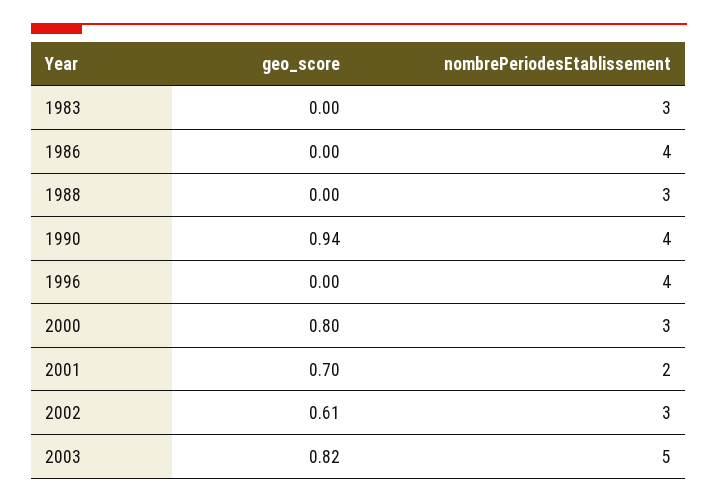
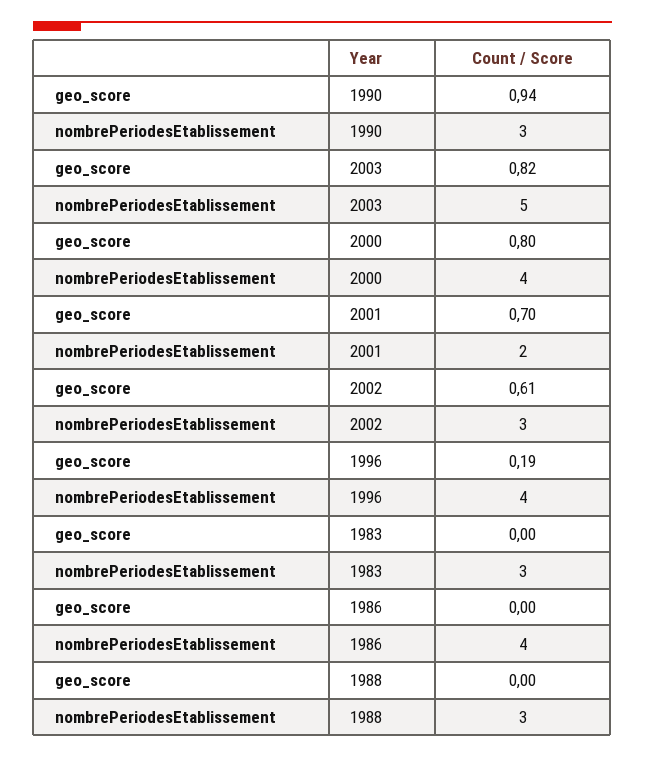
  {
    "geo_score": {
      "1983": 0,
      "1986": 0,
      "1988": 0,
      "1990": 0.94,
-     "1996": 0,
+     "1996": 0.19,
      "2000": 0.8,
      "2001": 0.7,
      "2002": 0.61,
      "2003": 0.82
    },
    "nombrePeriodesEtablissement": {
      "1983": 3,
      "1986": 4,
      "1988": 3,
-     "1990": 4,
+     "1990": 3,
      "1996": 4,
-     "2000": 3,
+     "2000": 4,
      "2001": 2,
      "2002": 3,
      "2003": 5
    }
  }

